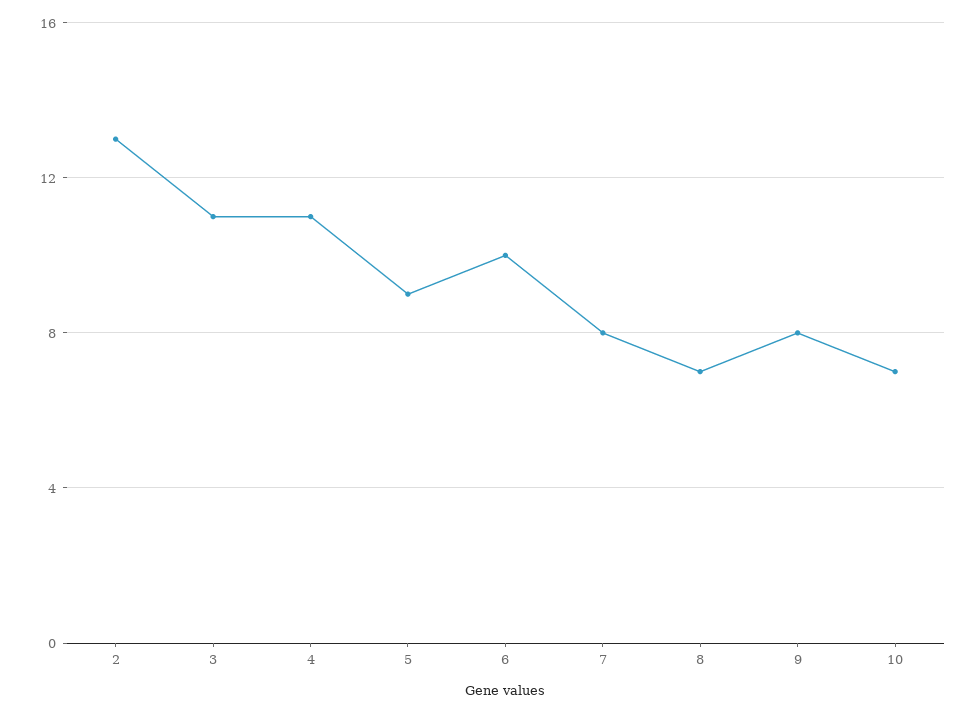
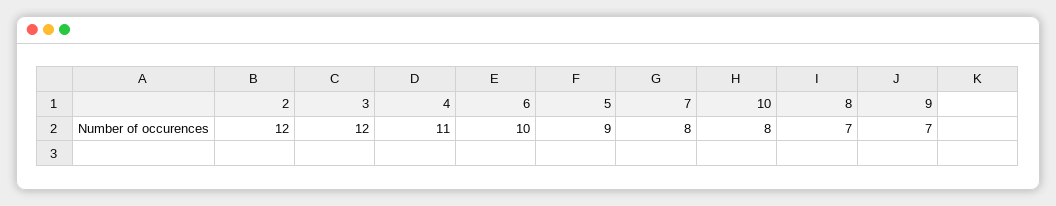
  {
-   "2": 13,
+   "2": 12,
-   "3": 11,
+   "3": 12,
    "4": 11,
    "5": 9,
    "6": 10,
    "7": 8,
    "8": 7,
-   "9": 8,
+   "9": 7,
-   "10": 7
+   "10": 8
  }

